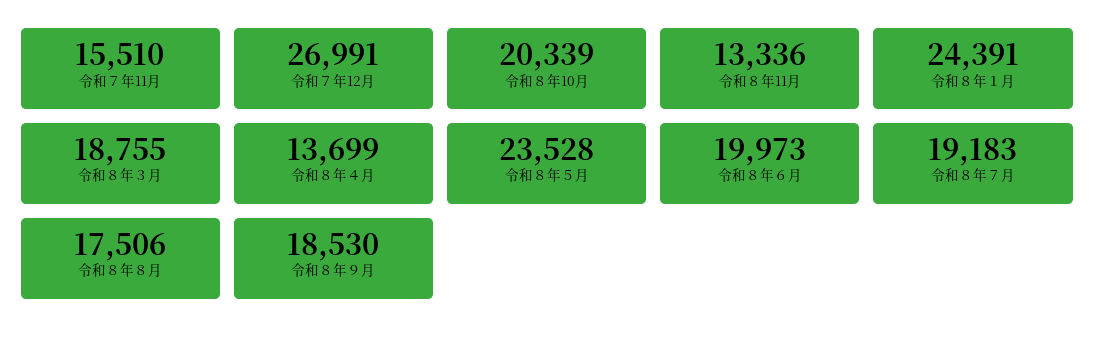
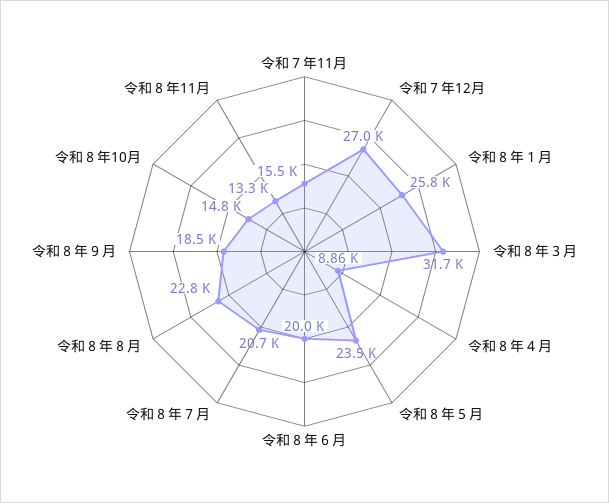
  {
    "令和７年11月": 15510,
    "令和７年12月": 26991,
-   "令和８年10月": 20339,
+   "令和８年10月": 14800,
    "令和８年11月": 13336,
-   "令和８年１月": 24391,
+   "令和８年１月": 25800,
-   "令和８年３月": 18755,
+   "令和８年３月": 31700,
-   "令和８年４月": 13699,
+   "令和８年４月": 8860,
    "令和８年５月": 23528,
    "令和８年６月": 19973,
-   "令和８年７月": 19183,
+   "令和８年７月": 20700,
-   "令和８年８月": 17506,
+   "令和８年８月": 22800,
    "令和８年９月": 18530
  }

